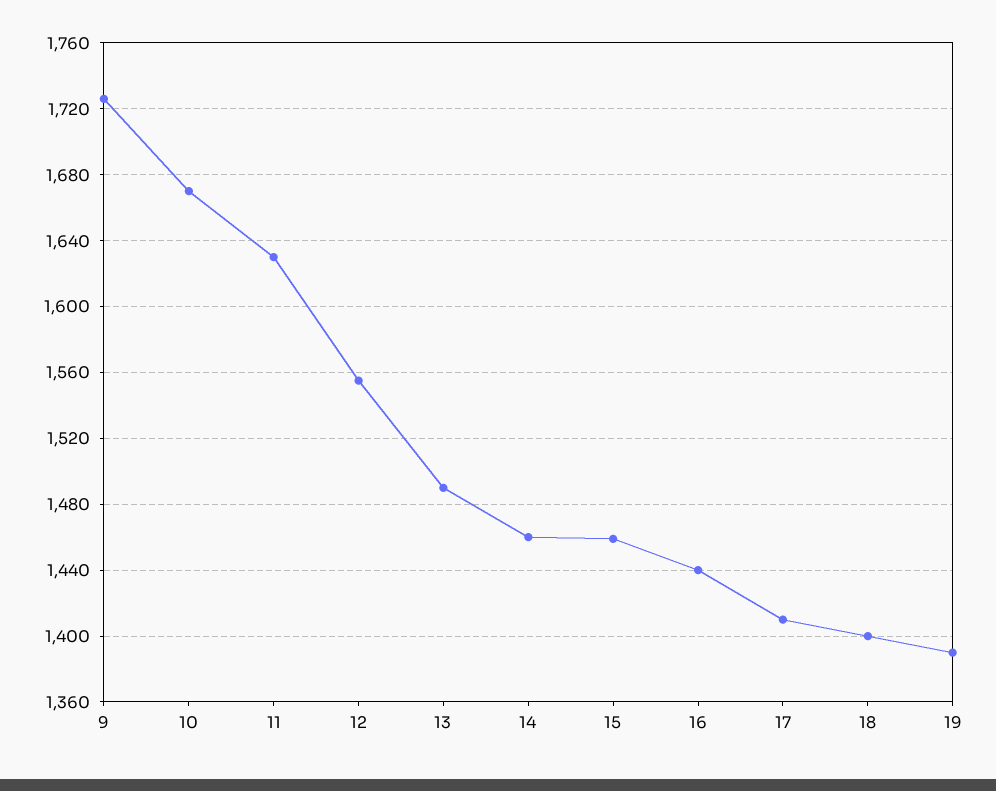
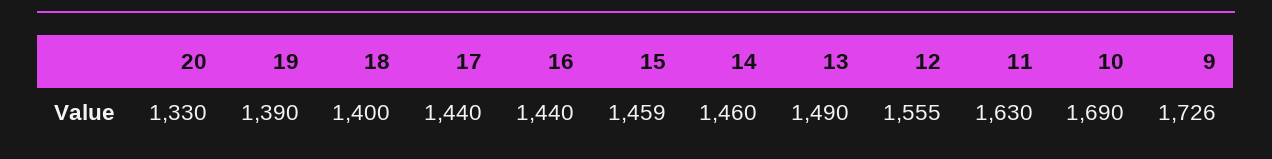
  {
    "9": 1726,
-   "10": 1670,
+   "10": 1690,
    "11": 1630,
    "12": 1555,
    "13": 1490,
    "14": 1460,
    "15": 1459,
    "16": 1440,
-   "17": 1410,
+   "17": 1440,
    "18": 1400,
-   "19": 1390
+   "19": 1390,
+   "20": 1330
  }

